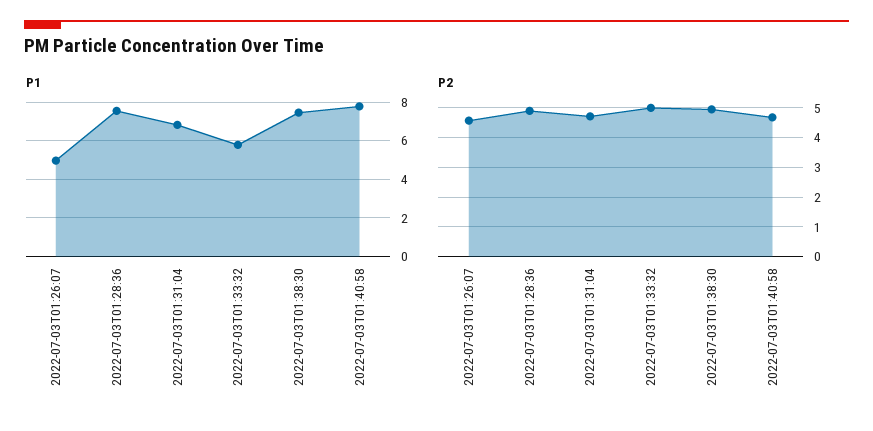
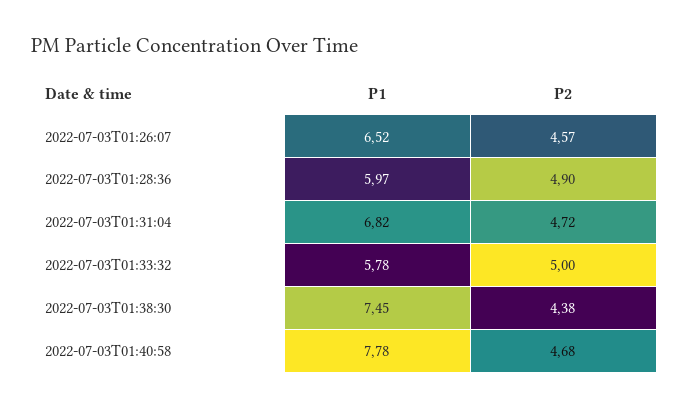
  {
    "P1": {
-     "2022-07-03T01:26:07": 5,
+     "2022-07-03T01:26:07": 6.52,
-     "2022-07-03T01:28:36": 7.5,
+     "2022-07-03T01:28:36": 5.97,
      "2022-07-03T01:31:04": 6.82,
      "2022-07-03T01:33:32": 5.78,
      "2022-07-03T01:38:30": 7.45,
      "2022-07-03T01:40:58": 7.78
    },
    "P2": {
      "2022-07-03T01:26:07": 4.57,
      "2022-07-03T01:28:36": 4.9,
      "2022-07-03T01:31:04": 4.72,
      "2022-07-03T01:33:32": 5,
-     "2022-07-03T01:38:30": 5,
+     "2022-07-03T01:38:30": 4.38,
      "2022-07-03T01:40:58": 4.68
    }
  }

